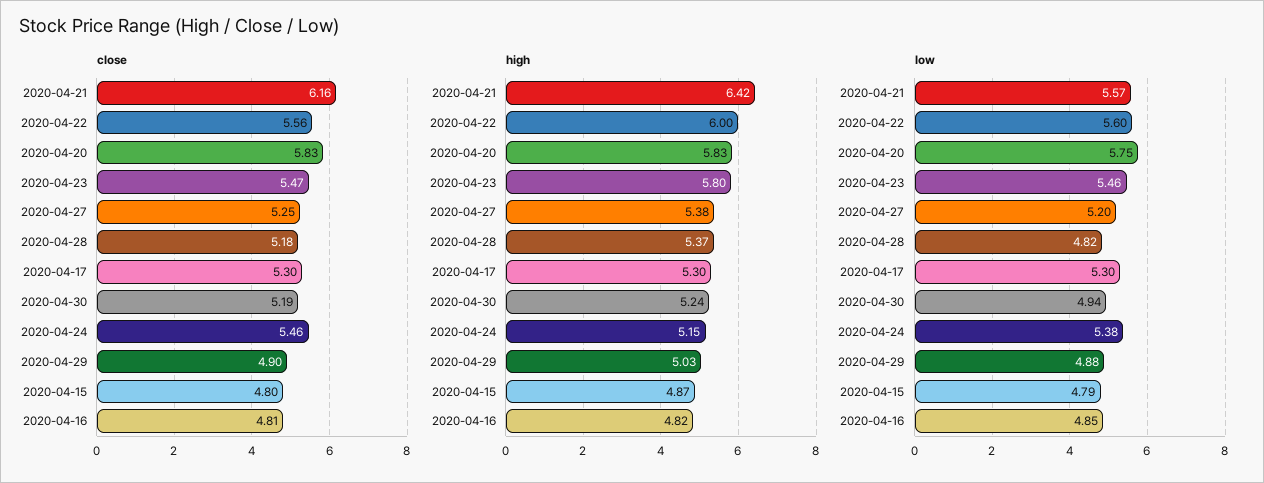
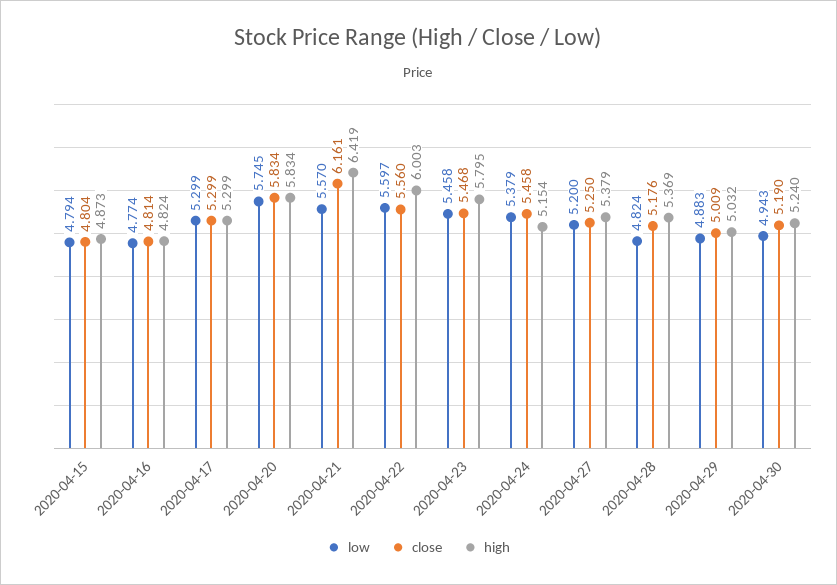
  {
    "close": {
      "2020-04-21": 6.161,
      "2020-04-22": 5.56,
      "2020-04-20": 5.834,
      "2020-04-23": 5.468,
      "2020-04-27": 5.25,
      "2020-04-28": 5.176,
      "2020-04-17": 5.299,
      "2020-04-30": 5.19,
      "2020-04-24": 5.458,
-     "2020-04-29": 4.9,
+     "2020-04-29": 5.009,
      "2020-04-15": 4.804,
      "2020-04-16": 4.814
    },
    "high": {
      "2020-04-21": 6.419,
      "2020-04-22": 6.003,
      "2020-04-20": 5.834,
      "2020-04-23": 5.795,
      "2020-04-27": 5.379,
      "2020-04-28": 5.369,
      "2020-04-17": 5.299,
      "2020-04-30": 5.24,
      "2020-04-24": 5.154,
      "2020-04-29": 5.032,
      "2020-04-15": 4.873,
      "2020-04-16": 4.824
    },
    "low": {
      "2020-04-21": 5.57,
      "2020-04-22": 5.597,
      "2020-04-20": 5.745,
      "2020-04-23": 5.458,
      "2020-04-27": 5.2,
      "2020-04-28": 4.824,
      "2020-04-17": 5.299,
      "2020-04-30": 4.943,
      "2020-04-24": 5.379,
      "2020-04-29": 4.883,
      "2020-04-15": 4.794,
-     "2020-04-16": 4.85
+     "2020-04-16": 4.774
    }
  }

